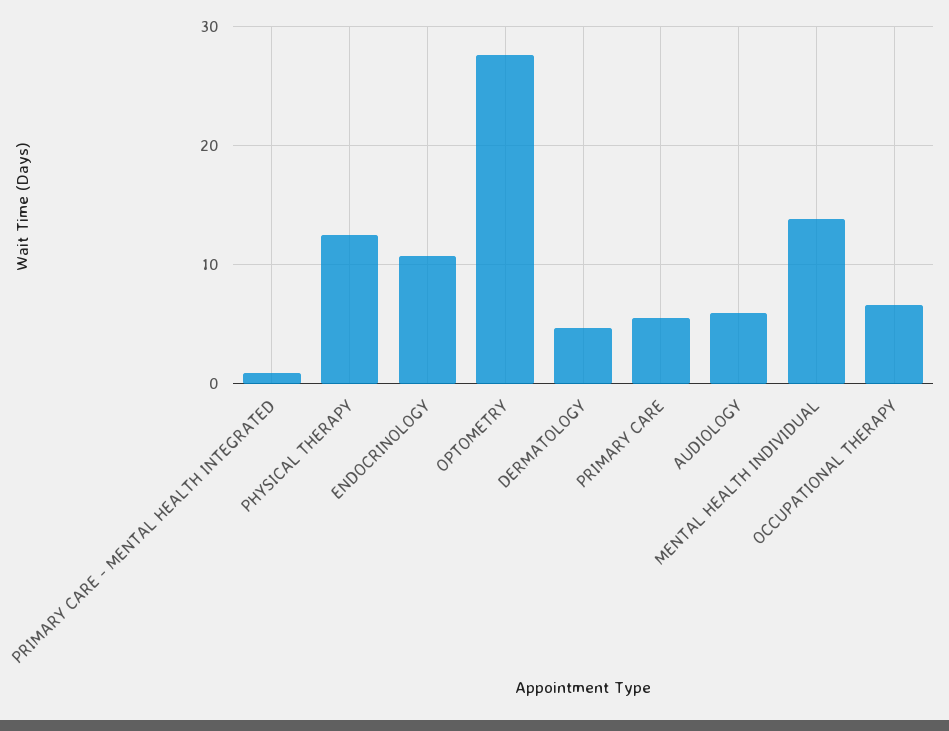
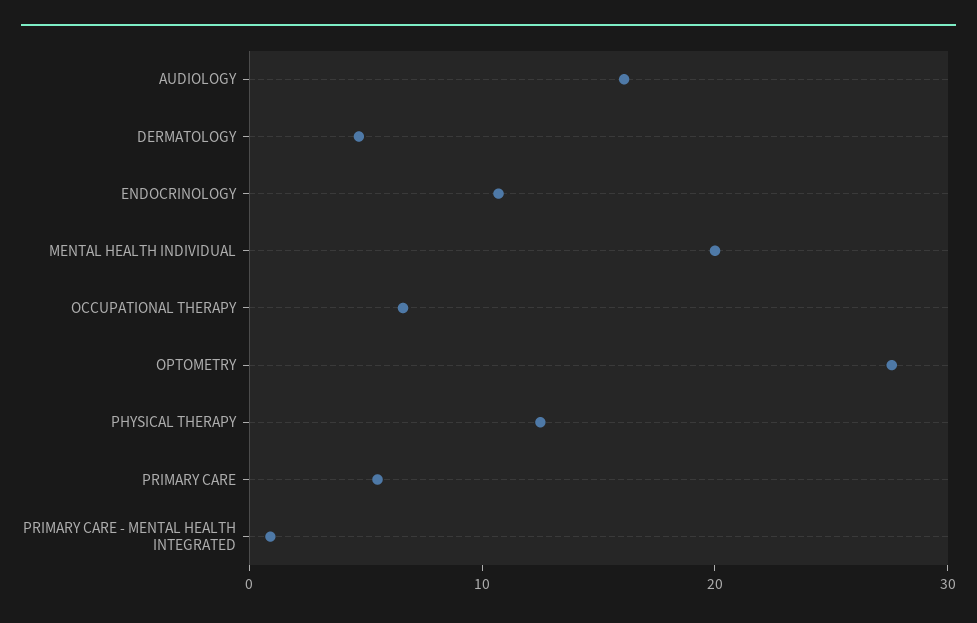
  {
    "PRIMARY CARE - MENTAL HEALTH INTEGRATED": 1,
    "PHYSICAL THERAPY": 13,
    "ENDOCRINOLOGY": 11,
    "OPTOMETRY": 28,
    "DERMATOLOGY": 5,
    "PRIMARY CARE": 6,
-   "AUDIOLOGY": 6,
+   "AUDIOLOGY": 16,
-   "MENTAL HEALTH INDIVIDUAL": 14,
+   "MENTAL HEALTH INDIVIDUAL": 20,
    "OCCUPATIONAL THERAPY": 7
  }

